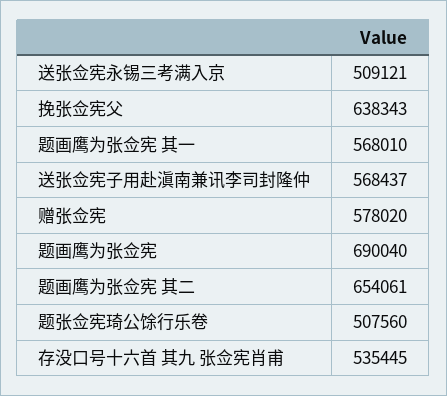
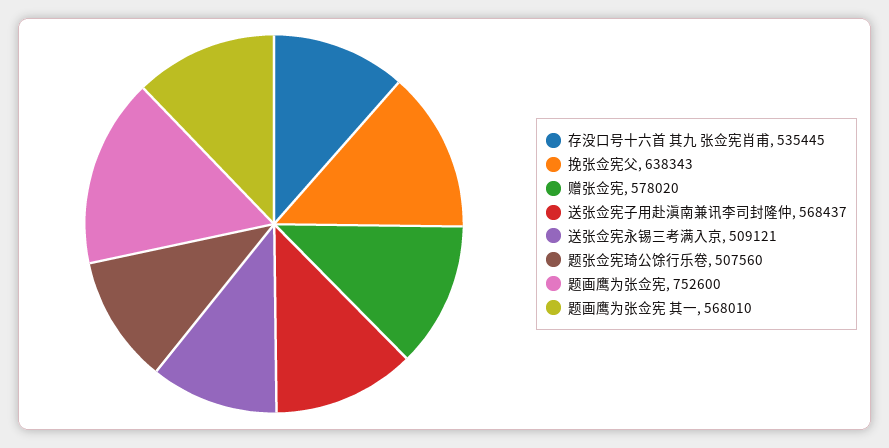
  {
    "送张佥宪永锡三考满入京": 509121,
    "挽张佥宪父": 638343,
    "题画鹰为张佥宪 其一": 568010,
    "送张佥宪子用赴滇南兼讯李司封隆仲": 568437,
    "赠张佥宪": 578020,
-   "题画鹰为张佥宪": 690040,
+   "题画鹰为张佥宪": 752600,
-   "题画鹰为张佥宪 其二": 654061,
    "题张佥宪琦公馀行乐卷": 507560,
    "存没口号十六首 其九 张佥宪肖甫": 535445
  }

